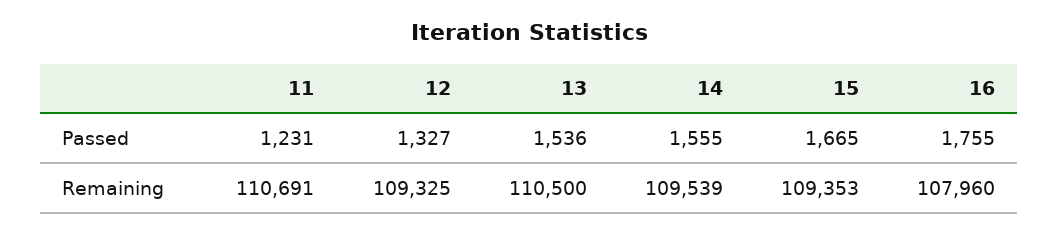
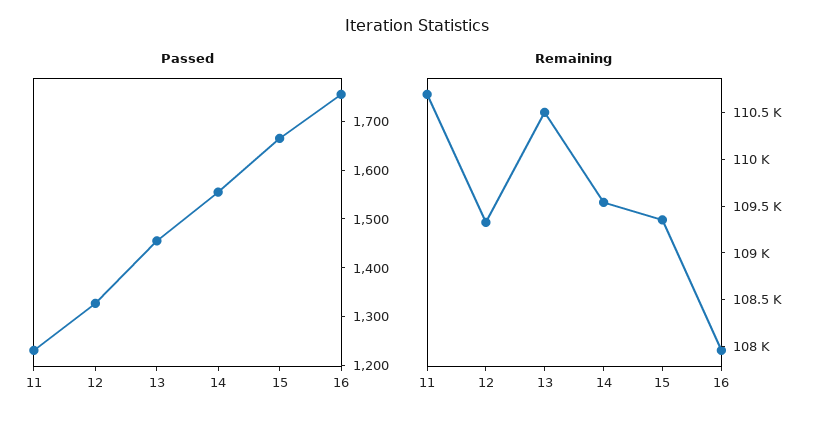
  {
    "Passed": {
      "11": 1231,
      "12": 1327,
-     "13": 1536,
+     "13": 1460,
      "14": 1555,
      "15": 1665,
      "16": 1755
    },
    "Remaining": {
      "11": 110691,
      "12": 109325,
      "13": 110500,
      "14": 109539,
      "15": 109353,
      "16": 107960
    }
  }

